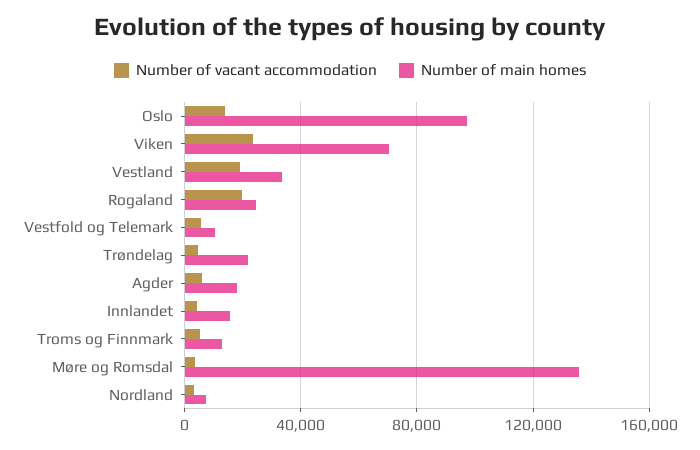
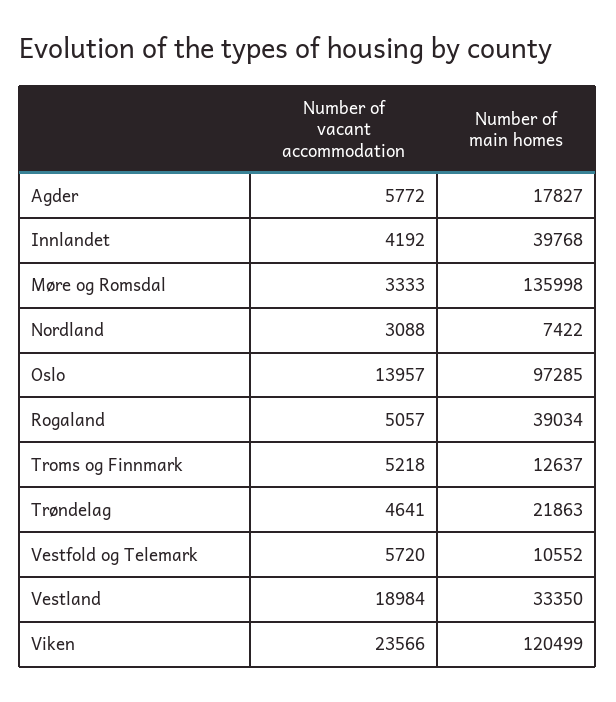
  {
    "Number of vacant accommodation": {
      "Oslo": 13957,
      "Viken": 23566,
      "Vestland": 18984,
-     "Rogaland": 20000,
+     "Rogaland": 5057,
      "Vestfold og Telemark": 5720,
      "Trøndelag": 4641,
      "Agder": 5772,
      "Innlandet": 4192,
      "Troms og Finnmark": 5218,
      "Møre og Romsdal": 3333,
      "Nordland": 3088
    },
    "Number of main homes": {
      "Oslo": 97285,
-     "Viken": 70000,
+     "Viken": 120499,
      "Vestland": 33350,
-     "Rogaland": 25000,
+     "Rogaland": 39034,
      "Vestfold og Telemark": 10552,
      "Trøndelag": 21863,
      "Agder": 17827,
-     "Innlandet": 15000,
+     "Innlandet": 39768,
      "Troms og Finnmark": 12637,
      "Møre og Romsdal": 135998,
      "Nordland": 7422
    }
  }

